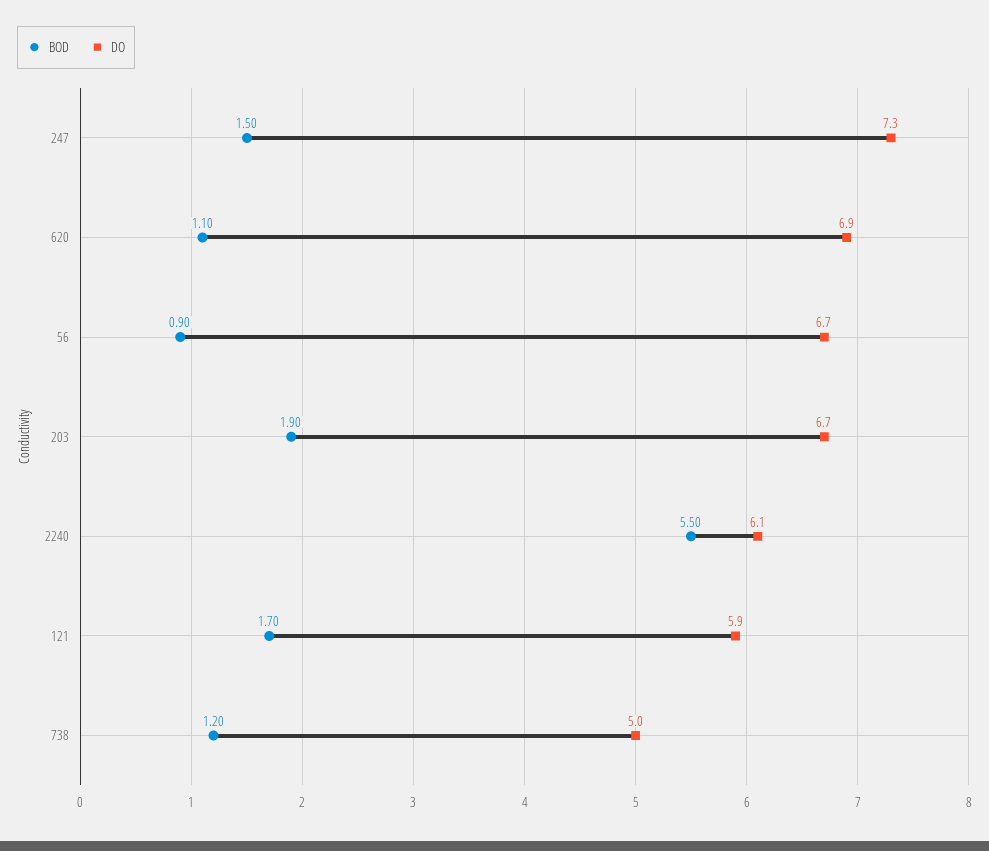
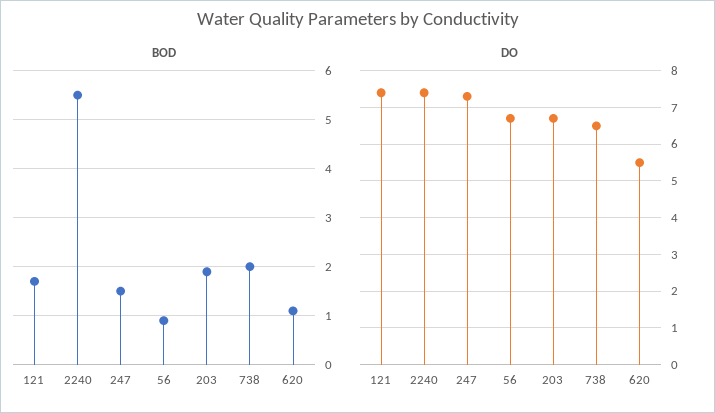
  {
    "BOD": {
      "247": 1.5,
      "620": 1.1,
      "56": 0.9,
      "203": 1.9,
      "2240": 5.5,
      "121": 1.7,
-     "738": 1.2
+     "738": 2
    },
    "DO": {
      "247": 7.3,
-     "620": 6.9,
+     "620": 5.5,
      "56": 6.7,
      "203": 6.7,
-     "2240": 6.1,
+     "2240": 7.5,
-     "121": 5.9,
+     "121": 7.5,
-     "738": 5
+     "738": 6.5
    }
  }

